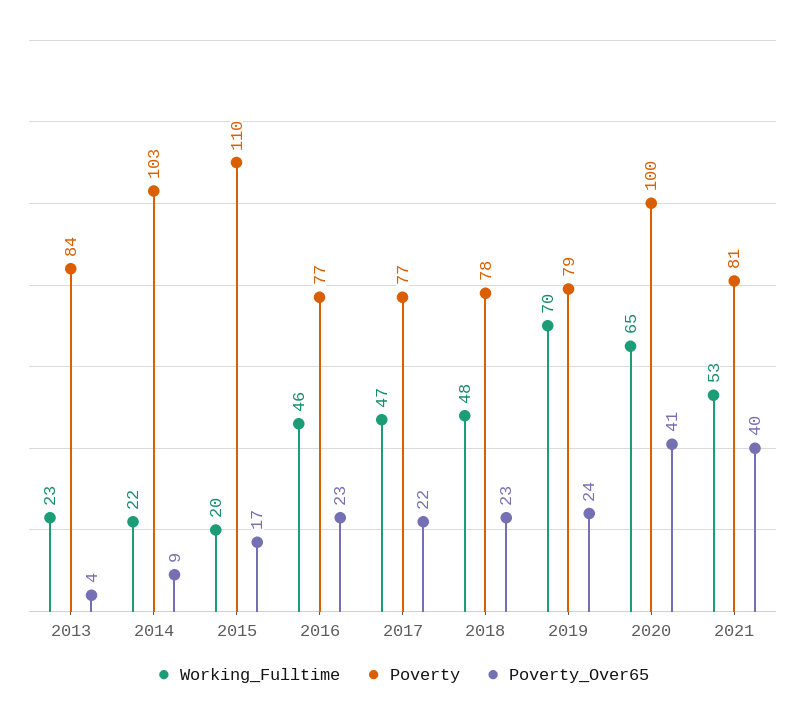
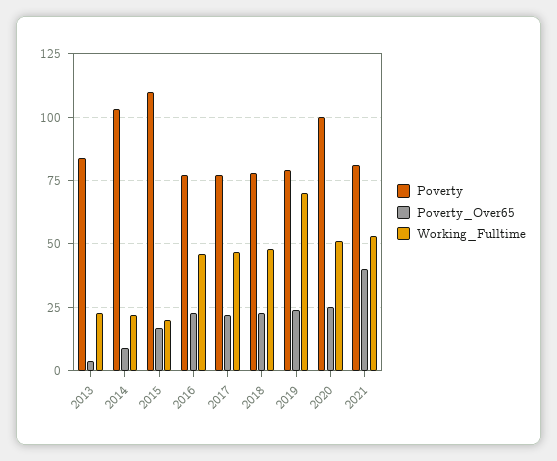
  {
    "Working_Fulltime": {
      "2013": 23,
      "2014": 22,
      "2015": 20,
      "2016": 46,
      "2017": 47,
      "2018": 48,
      "2019": 70,
-     "2020": 65,
+     "2020": 50,
      "2021": 53
    },
    "Poverty": {
      "2013": 84,
      "2014": 103,
      "2015": 110,
      "2016": 77,
      "2017": 77,
      "2018": 78,
      "2019": 79,
      "2020": 100,
      "2021": 81
    },
    "Poverty_Over65": {
      "2013": 4,
      "2014": 9,
      "2015": 17,
      "2016": 23,
      "2017": 22,
      "2018": 23,
      "2019": 24,
-     "2020": 41,
+     "2020": 25,
      "2021": 40
    }
  }

